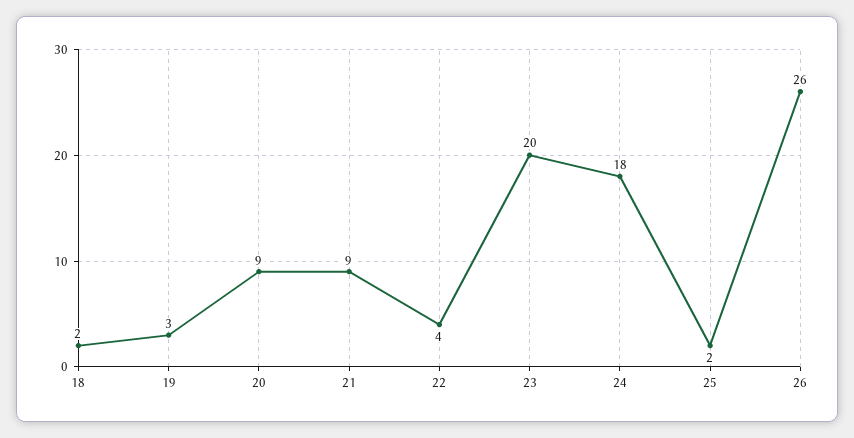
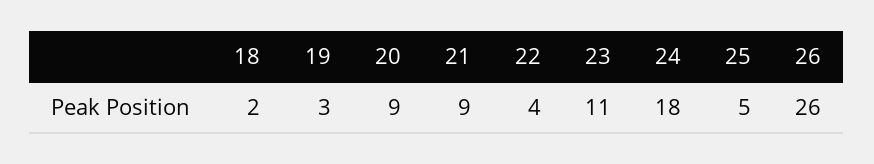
  {
    "18": 2,
    "19": 3,
    "20": 9,
    "21": 9,
    "22": 4,
-   "23": 20,
+   "23": 11,
    "24": 18,
-   "25": 2,
+   "25": 5,
    "26": 26
  }

